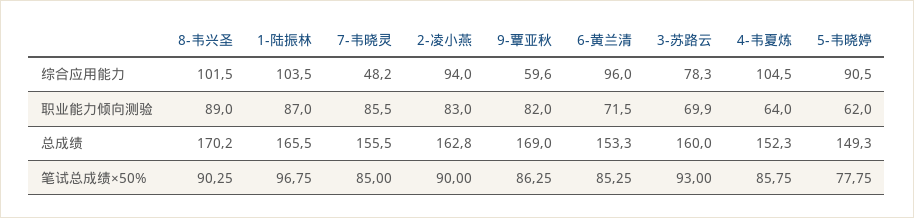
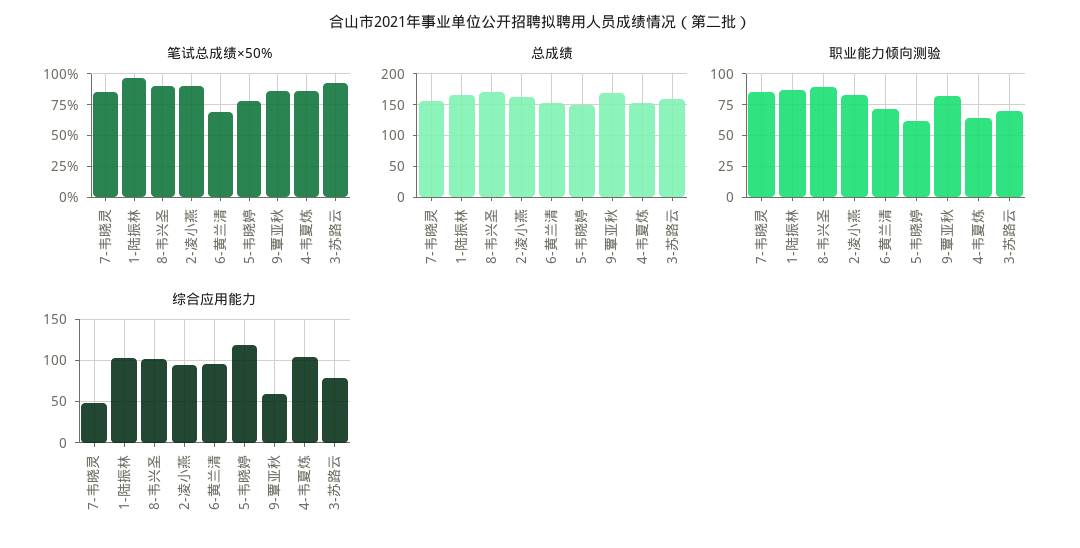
  {
    "综合应用能力": {
      "8-韦兴圣": 101.5,
      "1-陆振林": 103.5,
      "7-韦晓灵": 48.2,
      "2-凌小燕": 94,
      "9-覃亚秋": 59.6,
      "6-黄兰清": 96,
      "3-苏路云": 78.3,
      "4-韦夏炼": 104.5,
-     "5-韦晓婷": 90.5
+     "5-韦晓婷": 120
    },
    "职业能力倾向测验": {
      "8-韦兴圣": 89,
      "1-陆振林": 87,
      "7-韦晓灵": 85.5,
      "2-凌小燕": 83,
      "9-覃亚秋": 82,
      "6-黄兰清": 71.5,
      "3-苏路云": 69.9,
      "4-韦夏炼": 64,
      "5-韦晓婷": 62
    },
    "总成绩": {
      "8-韦兴圣": 170.2,
      "1-陆振林": 165.5,
      "7-韦晓灵": 155.5,
      "2-凌小燕": 162.8,
      "9-覃亚秋": 169,
      "6-黄兰清": 153.3,
      "3-苏路云": 160,
      "4-韦夏炼": 152.3,
      "5-韦晓婷": 149.3
    },
    "笔试总成绩×50%": {
      "8-韦兴圣": 90.25,
      "1-陆振林": 96.75,
      "7-韦晓灵": 85,
      "2-凌小燕": 90,
      "9-覃亚秋": 86.25,
-     "6-黄兰清": 85.25,
+     "6-黄兰清": 70,
      "3-苏路云": 93,
      "4-韦夏炼": 85.75,
      "5-韦晓婷": 77.75
    }
  }

